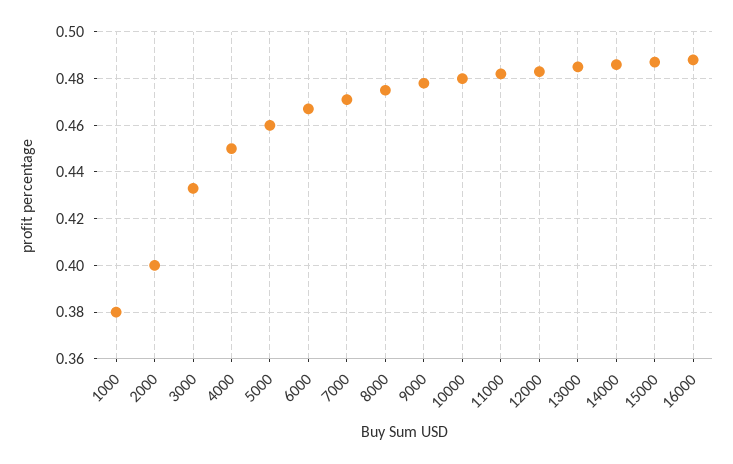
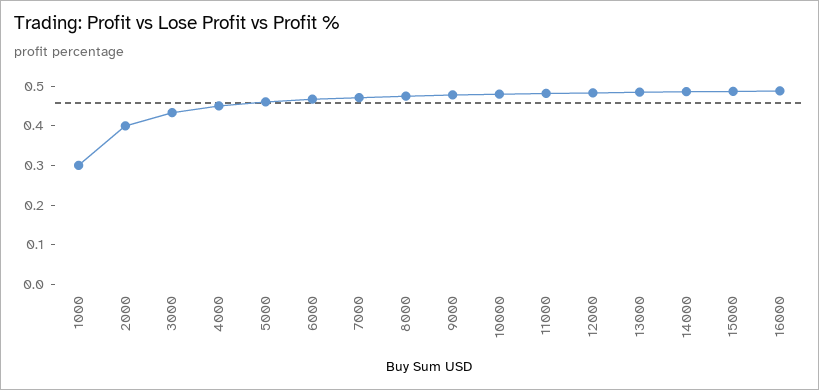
  {
-   "1000": 0.38,
+   "1000": 0.3,
    "2000": 0.4,
    "3000": 0.435,
    "4000": 0.45,
    "5000": 0.46,
    "6000": 0.465,
    "7000": 0.47,
    "8000": 0.475,
    "9000": 0.48,
    "10000": 0.48,
    "11000": 0.48,
    "12000": 0.485,
    "13000": 0.485,
    "14000": 0.485,
    "15000": 0.485,
    "16000": 0.49
  }

